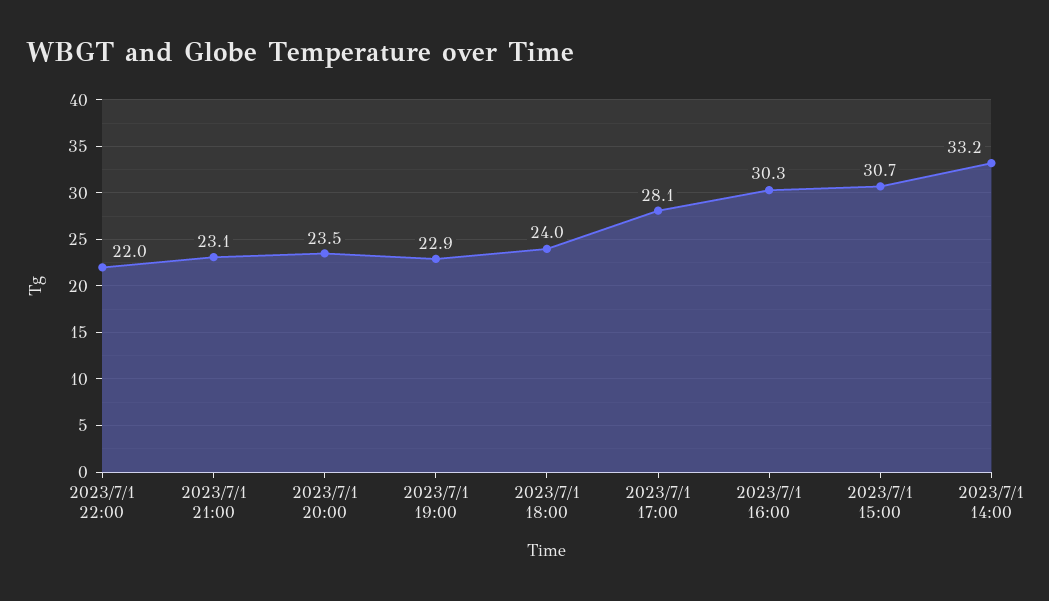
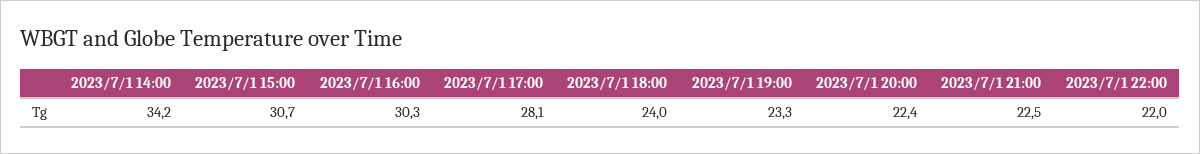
  {
    "2023/7/1 22:00": 22,
-   "2023/7/1 21:00": 23.1,
+   "2023/7/1 21:00": 22.5,
-   "2023/7/1 20:00": 23.5,
+   "2023/7/1 20:00": 22.4,
-   "2023/7/1 19:00": 22.9,
+   "2023/7/1 19:00": 23.3,
    "2023/7/1 18:00": 24,
    "2023/7/1 17:00": 28.1,
    "2023/7/1 16:00": 30.3,
    "2023/7/1 15:00": 30.7,
-   "2023/7/1 14:00": 33.2
+   "2023/7/1 14:00": 34.2
  }

